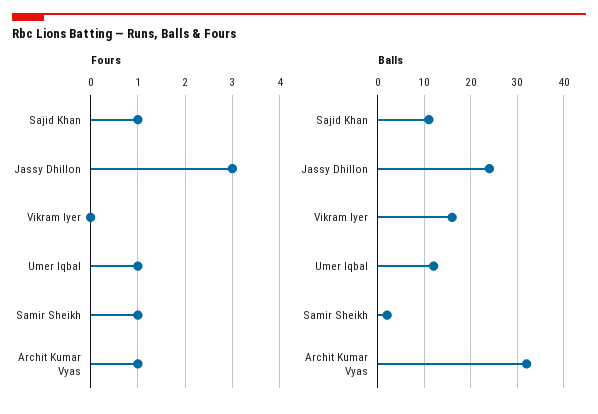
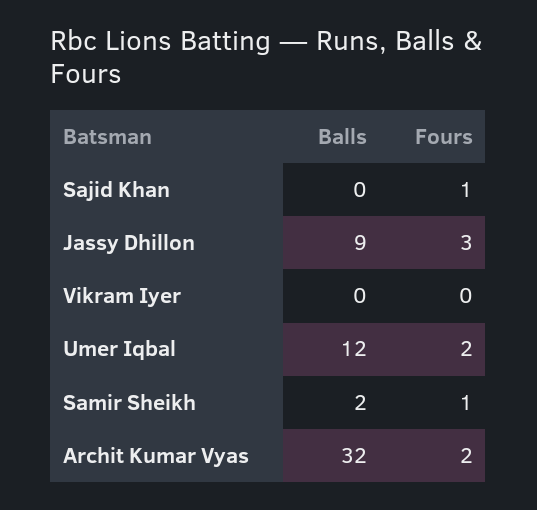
  {
    "Fours": {
      "Sajid Khan": 1,
      "Jassy Dhillon": 3,
      "Vikram Iyer": 0,
-     "Umer Iqbal": 1,
+     "Umer Iqbal": 2,
      "Samir Sheikh": 1,
-     "Archit Kumar Vyas": 1
+     "Archit Kumar Vyas": 2
    },
    "Balls": {
-     "Sajid Khan": 10,
+     "Sajid Khan": 0,
-     "Jassy Dhillon": 25,
+     "Jassy Dhillon": 9,
-     "Vikram Iyer": 15,
+     "Vikram Iyer": 0,
      "Umer Iqbal": 12,
      "Samir Sheikh": 2,
      "Archit Kumar Vyas": 32
    }
  }

